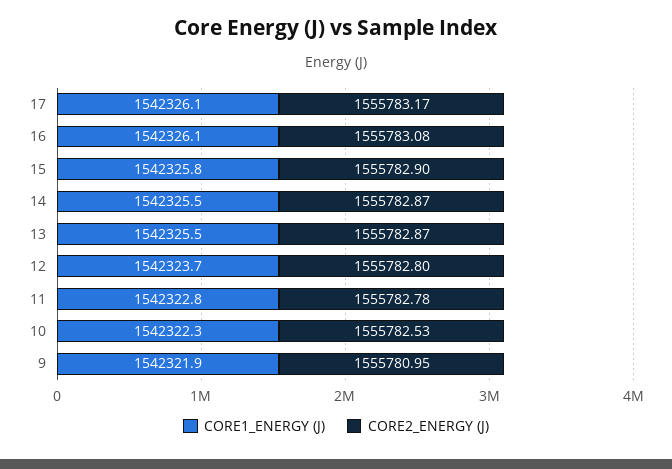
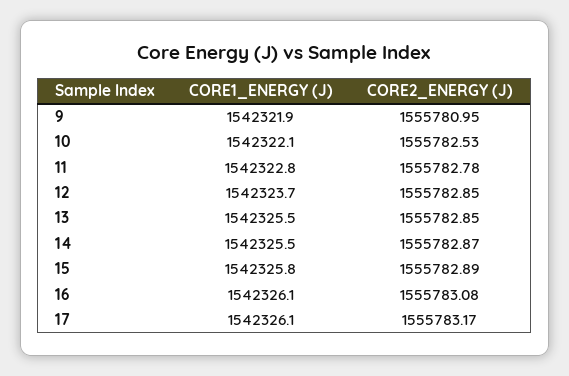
  {
    "CORE1_ENERGY (J)": {
      "17": 1542326.1,
      "16": 1542326.1,
      "15": 1542325.8,
      "14": 1542325.5,
      "13": 1542325.5,
      "12": 1542323.7,
      "11": 1542322.8,
-     "10": 1542322.3,
+     "10": 1542322.1,
      "9": 1542321.9
    },
    "CORE2_ENERGY (J)": {
      "17": 1555783.17,
      "16": 1555783.08,
-     "15": 1555782.9,
+     "15": 1555782.89,
      "14": 1555782.87,
-     "13": 1555782.87,
+     "13": 1555782.85,
-     "12": 1555782.8,
+     "12": 1555782.85,
      "11": 1555782.78,
      "10": 1555782.53,
      "9": 1555780.95
    }
  }

